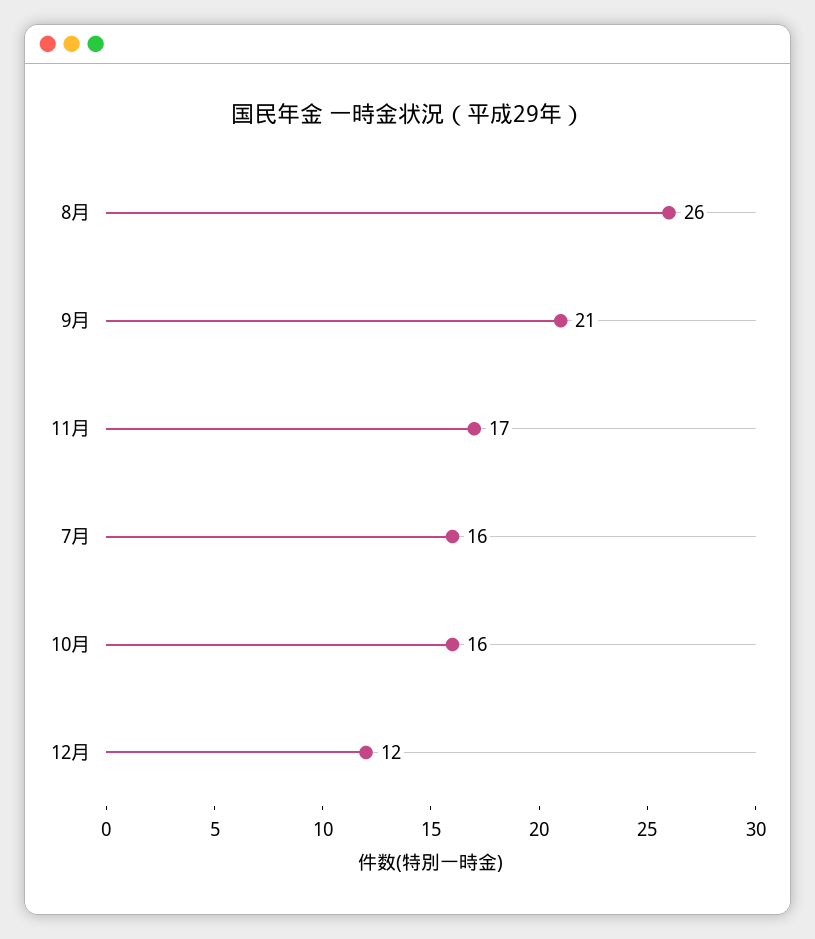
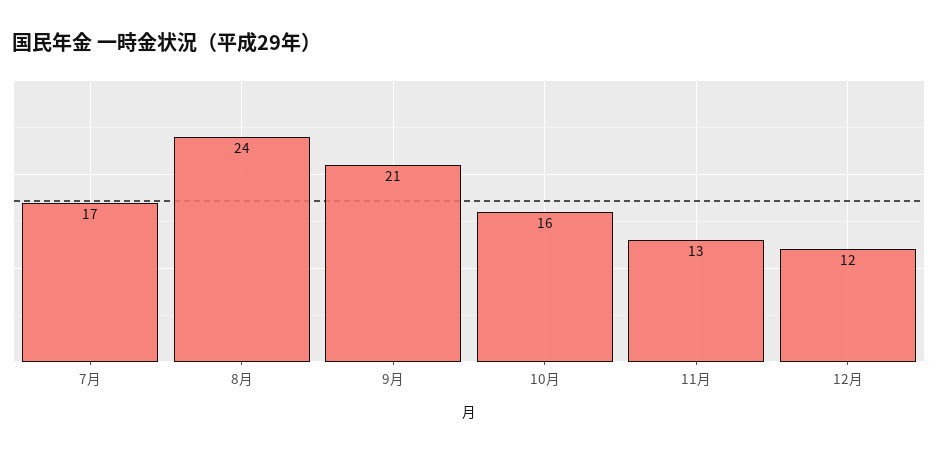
  {
-   "8月": 26,
+   "8月": 24,
    "9月": 21,
-   "11月": 17,
+   "11月": 13,
-   "7月": 16,
+   "7月": 17,
    "10月": 16,
    "12月": 12
  }

